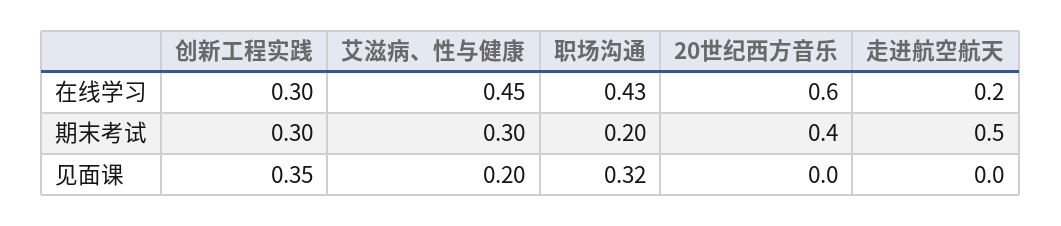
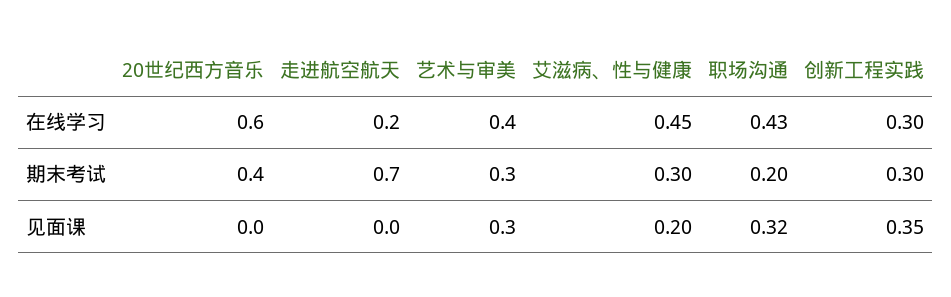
  {
    "创新工程实践": {
      "在线学习": 0.3,
      "期末考试": 0.3,
      "见面课": 0.35
    },
    "艾滋病、性与健康": {
      "在线学习": 0.45,
      "期末考试": 0.3,
      "见面课": 0.2
    },
    "职场沟通": {
      "在线学习": 0.43,
      "期末考试": 0.2,
      "见面课": 0.32
    },
    "20世纪西方音乐": {
      "在线学习": 0.6,
      "期末考试": 0.4,
      "见面课": 0
    },
    "走进航空航天": {
      "在线学习": 0.2,
-     "期末考试": 0.5,
+     "期末考试": 0.7,
      "见面课": 0
-   }
+   },
+   "艺术与审美": {
+     "在线学习": 0.4,
+     "期末考试": 0.3,
+     "见面课": 0.3
+   }
  }

